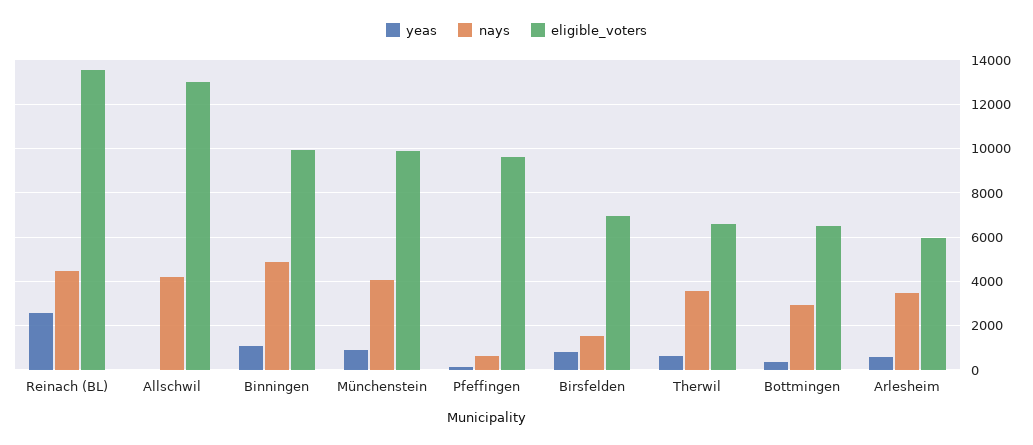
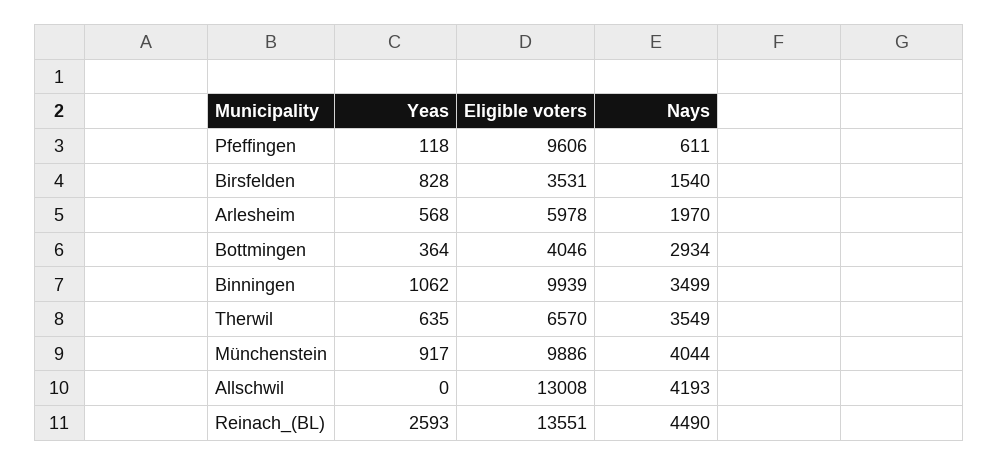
  {
    "yeas": {
      "Reinach (BL)": 2593,
      "Allschwil": 0,
      "Binningen": 1062,
      "Münchenstein": 917,
      "Pfeffingen": 118,
      "Birsfelden": 828,
      "Therwil": 635,
      "Bottmingen": 364,
      "Arlesheim": 568
    },
    "nays": {
      "Reinach (BL)": 4490,
      "Allschwil": 4193,
-     "Binningen": 5000,
+     "Binningen": 3499,
      "Münchenstein": 4044,
      "Pfeffingen": 611,
      "Birsfelden": 1540,
      "Therwil": 3549,
      "Bottmingen": 2934,
-     "Arlesheim": 3500
+     "Arlesheim": 1970
    },
    "eligible_voters": {
      "Reinach (BL)": 13551,
      "Allschwil": 13008,
      "Binningen": 9939,
      "Münchenstein": 9886,
      "Pfeffingen": 9606,
-     "Birsfelden": 7000,
+     "Birsfelden": 3531,
      "Therwil": 6570,
-     "Bottmingen": 6500,
+     "Bottmingen": 4046,
      "Arlesheim": 5978
    }
  }

